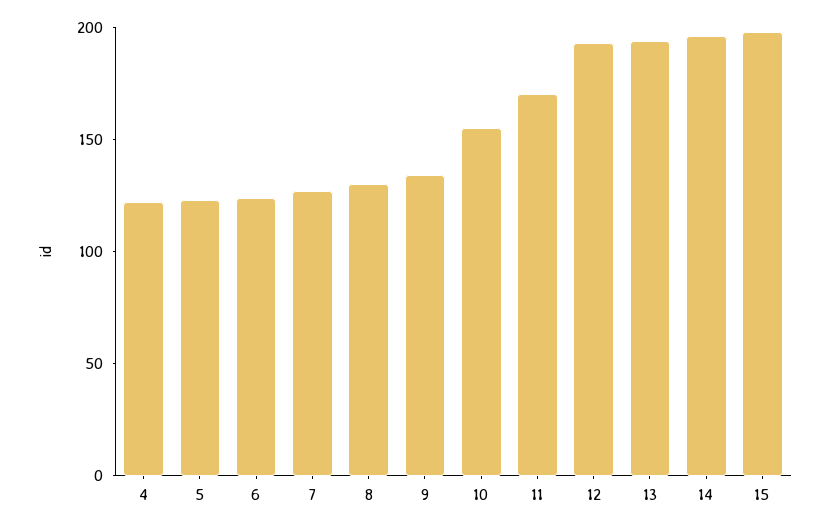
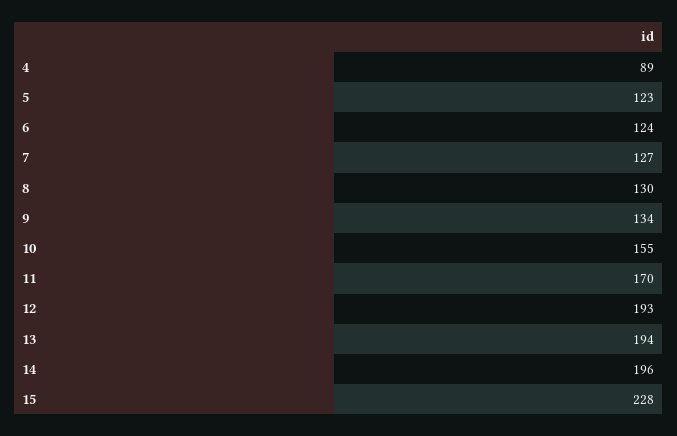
  {
-   "4": 120,
+   "4": 89,
    "5": 123,
    "6": 124,
    "7": 127,
    "8": 130,
    "9": 134,
    "10": 155,
    "11": 170,
    "12": 193,
    "13": 194,
    "14": 196,
-   "15": 200
+   "15": 228
  }

